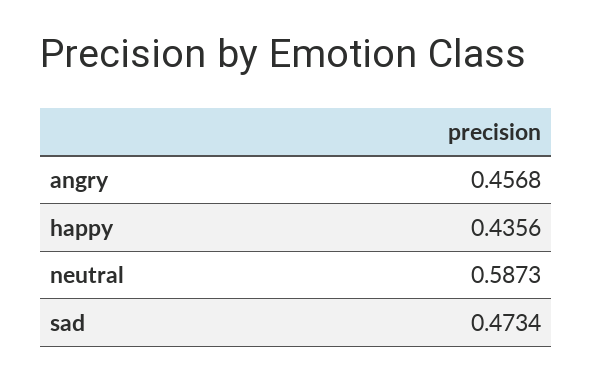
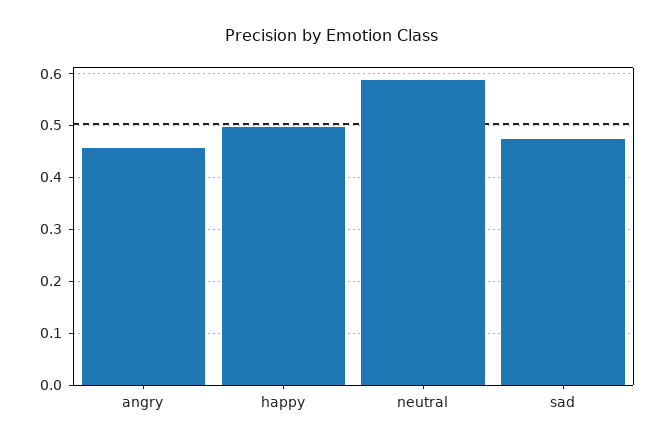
  {
    "angry": 0.4568,
-   "happy": 0.4356,
+   "happy": 0.5,
    "neutral": 0.5873,
    "sad": 0.4734
  }

